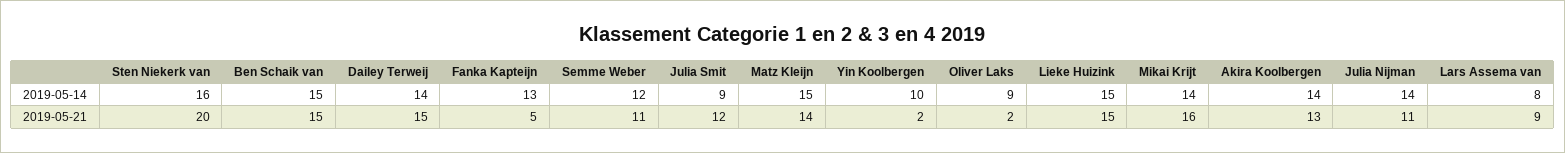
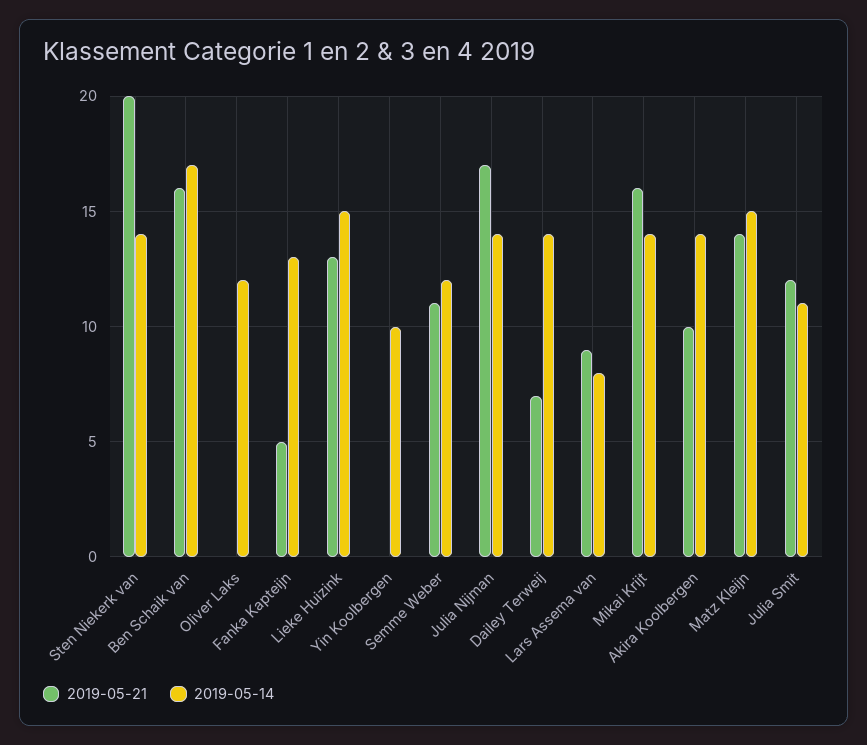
  {
    "2019-05-14": {
-     "Sten Niekerk van": 16,
+     "Sten Niekerk van": 14,
-     "Ben Schaik van": 15,
+     "Ben Schaik van": 17,
      "Dailey Terweij": 14,
      "Fanka Kapteijn": 13,
      "Semme Weber": 12,
-     "Julia Smit": 9,
+     "Julia Smit": 11,
      "Matz Kleijn": 15,
      "Yin Koolbergen": 10,
-     "Oliver Laks": 9,
+     "Oliver Laks": 12,
      "Lieke Huizink": 15,
      "Mikai Krijt": 14,
      "Akira Koolbergen": 14,
      "Julia Nijman": 14,
      "Lars Assema van": 8
    },
    "2019-05-21": {
      "Sten Niekerk van": 20,
-     "Ben Schaik van": 15,
+     "Ben Schaik van": 16,
-     "Dailey Terweij": 15,
+     "Dailey Terweij": 7,
      "Fanka Kapteijn": 5,
      "Semme Weber": 11,
      "Julia Smit": 12,
      "Matz Kleijn": 14,
-     "Yin Koolbergen": 2,
+     "Yin Koolbergen": 0,
-     "Oliver Laks": 2,
+     "Oliver Laks": 0,
-     "Lieke Huizink": 15,
+     "Lieke Huizink": 13,
      "Mikai Krijt": 16,
-     "Akira Koolbergen": 13,
+     "Akira Koolbergen": 10,
-     "Julia Nijman": 11,
+     "Julia Nijman": 17,
      "Lars Assema van": 9
    }
  }

